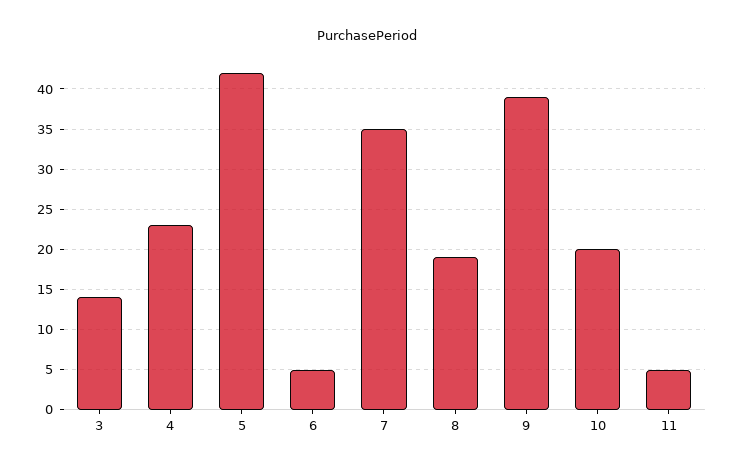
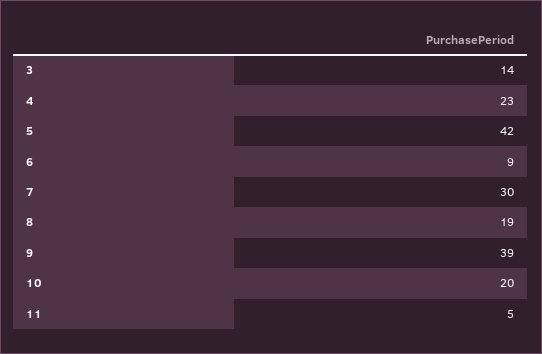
  {
    "3": 14,
    "4": 23,
    "5": 42,
-   "6": 5,
+   "6": 9,
-   "7": 35,
+   "7": 30,
    "8": 19,
    "9": 39,
    "10": 20,
    "11": 5
  }

